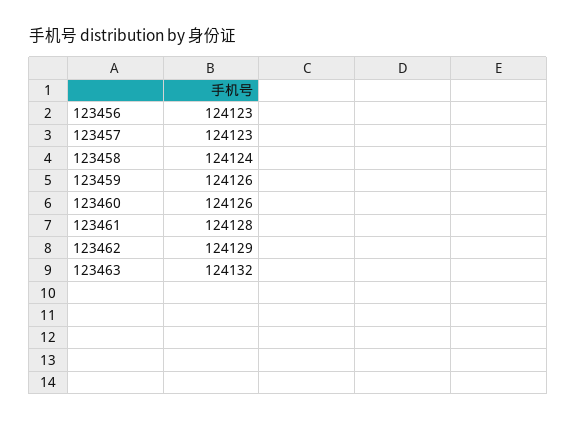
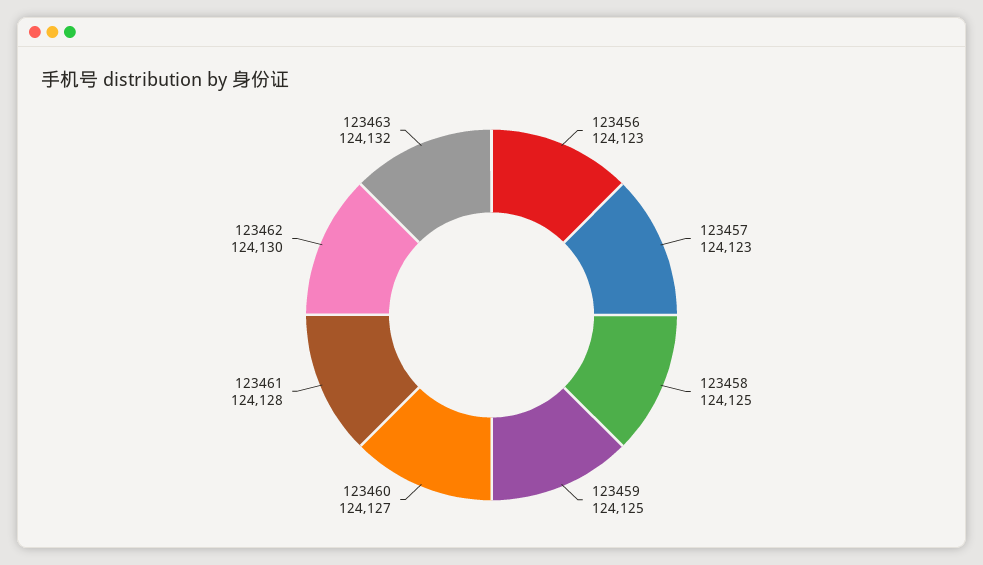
  {
    "123456": 124123,
    "123457": 124123,
-   "123458": 124124,
+   "123458": 124125,
-   "123459": 124126,
+   "123459": 124125,
-   "123460": 124126,
+   "123460": 124127,
    "123461": 124128,
-   "123462": 124129,
+   "123462": 124130,
    "123463": 124132
  }

